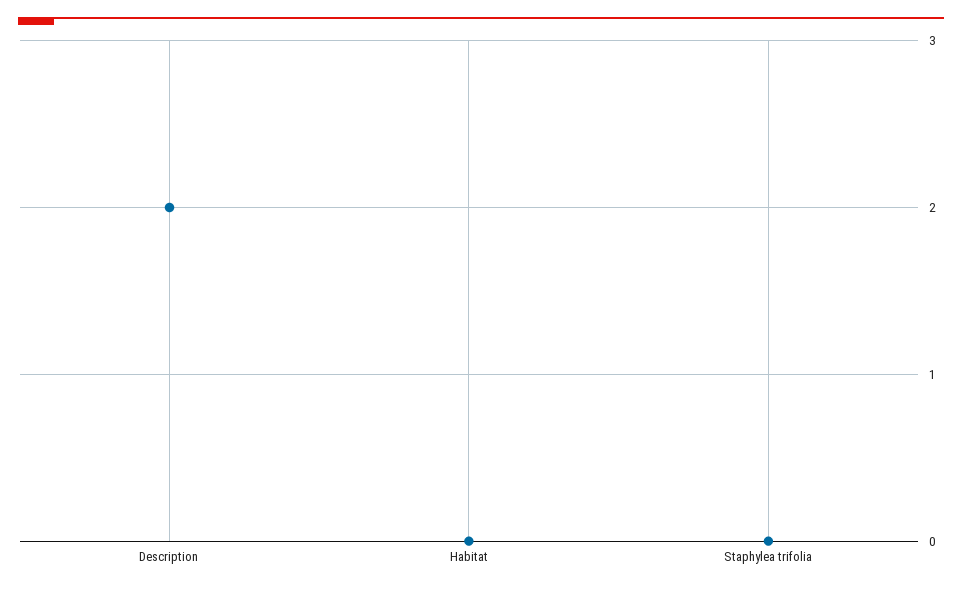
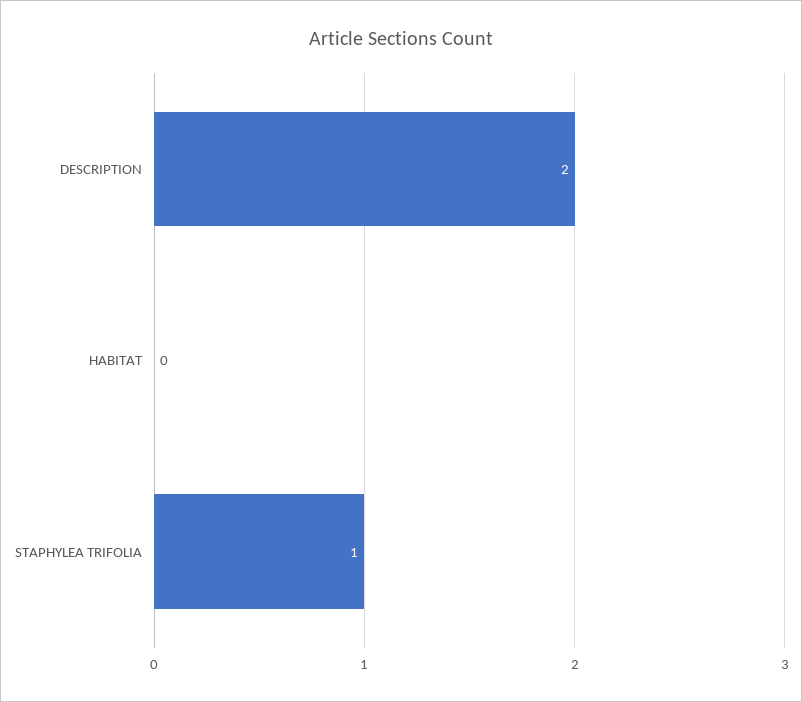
  {
    "Description": 2,
    "Habitat": 0,
-   "Staphylea trifolia": 0
+   "Staphylea trifolia": 1
  }

